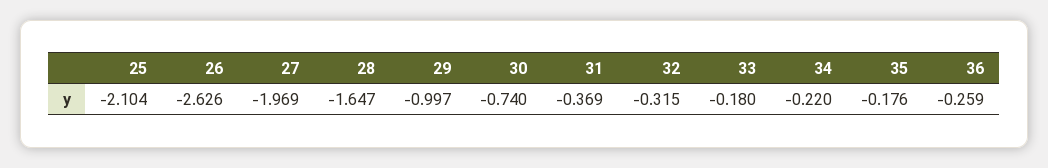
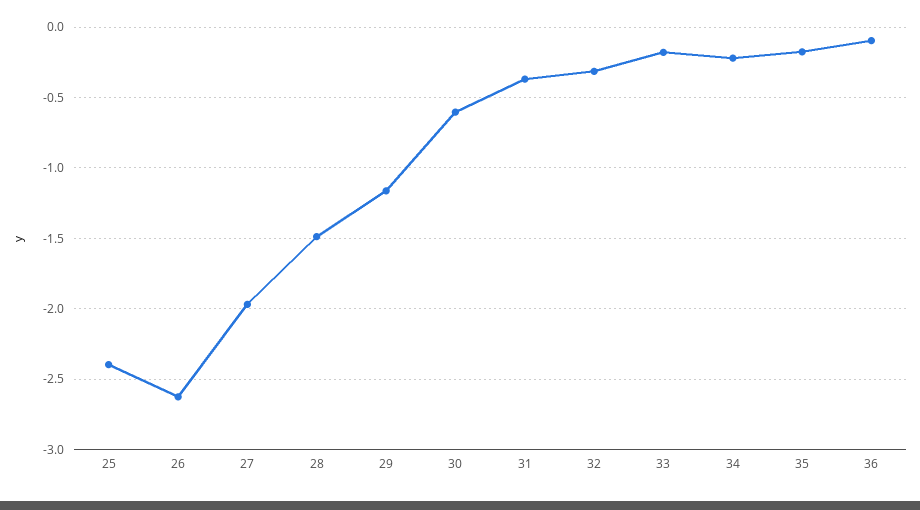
  {
-   "25": -2.104,
+   "25": -2.4,
    "26": -2.626,
    "27": -1.969,
-   "28": -1.647,
+   "28": -1.5,
-   "29": -0.997,
+   "29": -1.15,
-   "30": -0.74,
+   "30": -0.6,
    "31": -0.369,
    "32": -0.315,
    "33": -0.18,
    "34": -0.22,
    "35": -0.176,
-   "36": -0.259
+   "36": -0.1
  }

